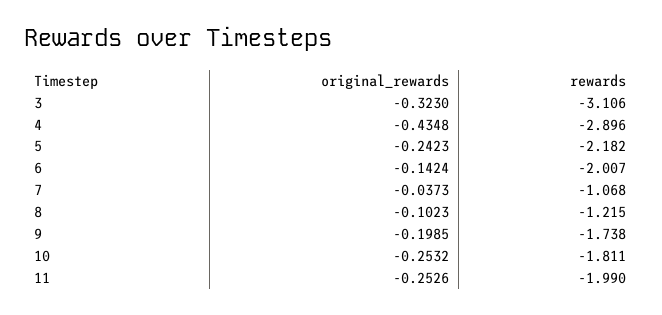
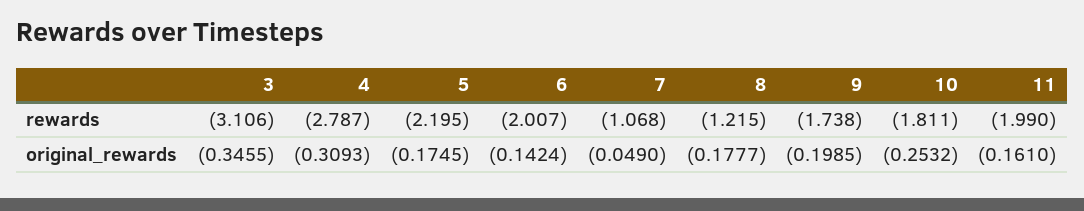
  {
    "original_rewards": {
-     "3": -0.323,
+     "3": -0.3455,
-     "4": -0.4348,
+     "4": -0.3093,
-     "5": -0.2423,
+     "5": -0.1745,
      "6": -0.1424,
-     "7": -0.0373,
+     "7": -0.049,
-     "8": -0.1023,
+     "8": -0.1777,
      "9": -0.1985,
      "10": -0.2532,
-     "11": -0.2526
+     "11": -0.161
    },
    "rewards": {
      "3": -3.106,
-     "4": -2.896,
+     "4": -2.787,
-     "5": -2.182,
+     "5": -2.195,
      "6": -2.007,
      "7": -1.068,
      "8": -1.215,
      "9": -1.738,
      "10": -1.811,
      "11": -1.99
    }
  }

